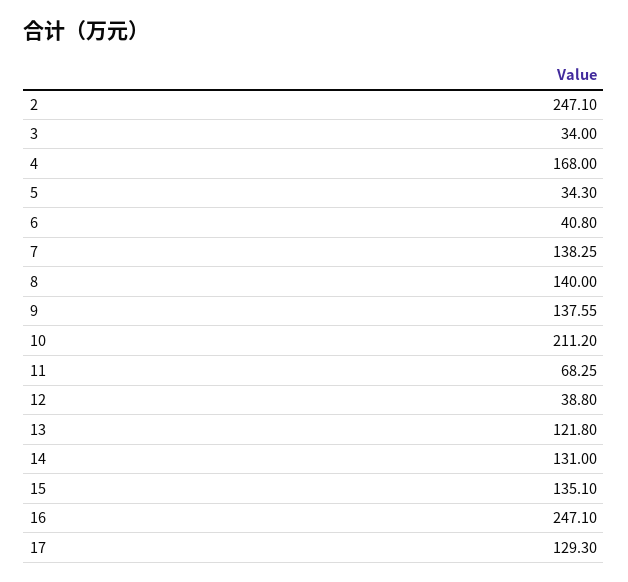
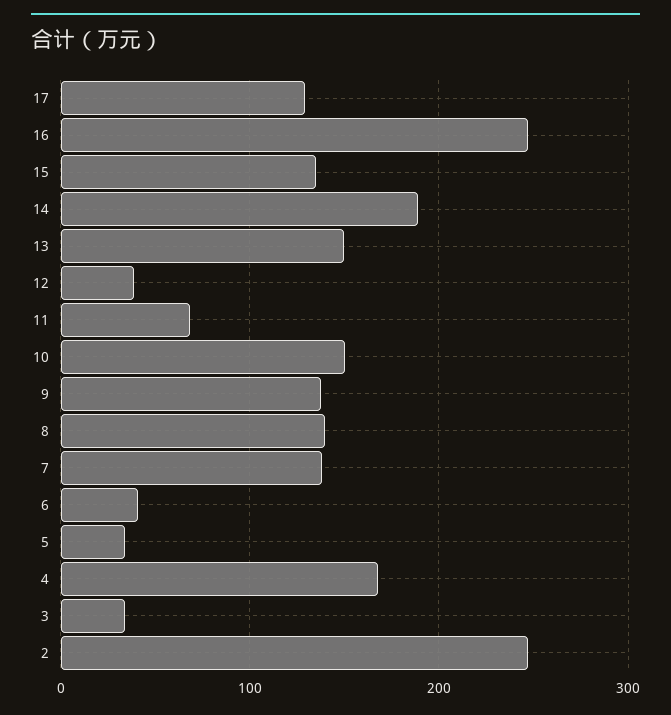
  {
    "2": 247.1,
    "3": 34,
    "4": 168,
    "5": 34.3,
    "6": 40.8,
    "7": 138.25,
    "8": 140,
    "9": 137.55,
-   "10": 211.2,
+   "10": 150,
    "11": 68.25,
    "12": 38.8,
-   "13": 121.8,
+   "13": 150,
-   "14": 131,
+   "14": 190,
    "15": 135.1,
    "16": 247.1,
    "17": 129.3
  }

